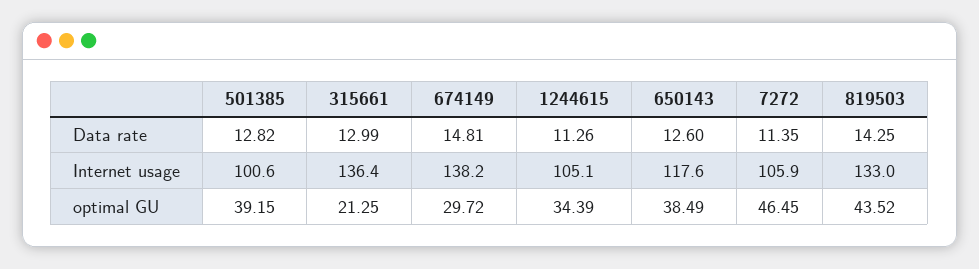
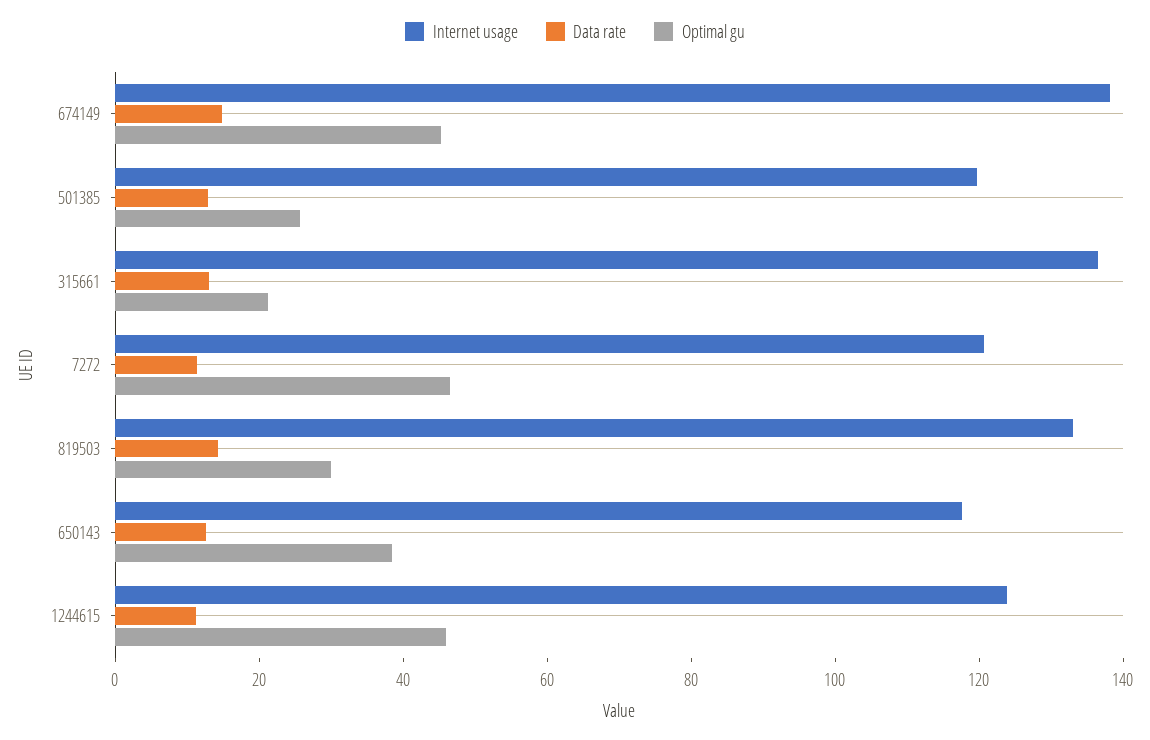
  {
    "Data rate": {
      "501385": 12.82,
      "315661": 12.99,
      "674149": 14.81,
      "1244615": 11.26,
      "650143": 12.6,
      "7272": 11.35,
      "819503": 14.25
    },
    "Internet usage": {
-     "501385": 100.6,
+     "501385": 120,
      "315661": 136.4,
      "674149": 138.2,
-     "1244615": 105.1,
+     "1244615": 125,
      "650143": 117.6,
-     "7272": 105.9,
+     "7272": 120,
      "819503": 133
    },
    "optimal GU": {
-     "501385": 39.15,
+     "501385": 25,
      "315661": 21.25,
-     "674149": 29.72,
+     "674149": 45,
-     "1244615": 34.39,
+     "1244615": 45,
      "650143": 38.49,
      "7272": 46.45,
-     "819503": 43.52
+     "819503": 30
    }
  }

